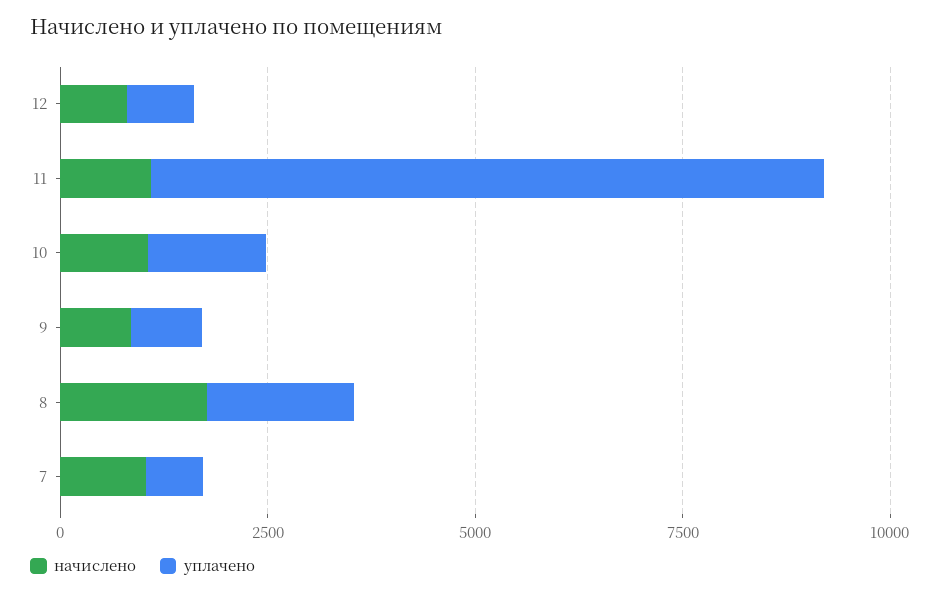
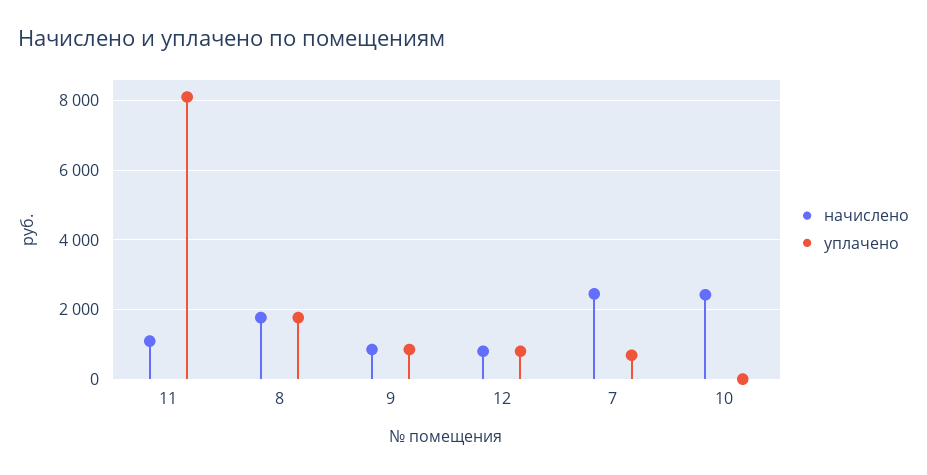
  {
    "начислено": {
      "12": 800,
      "11": 1000,
-     "10": 1000,
+     "10": 2400,
      "9": 800,
      "8": 1800,
-     "7": 1000
+     "7": 2400
    },
    "уплачено": {
      "12": 800,
      "11": 8200,
-     "10": 1500,
+     "10": 0,
      "9": 800,
      "8": 1800,
      "7": 600
    }
  }

